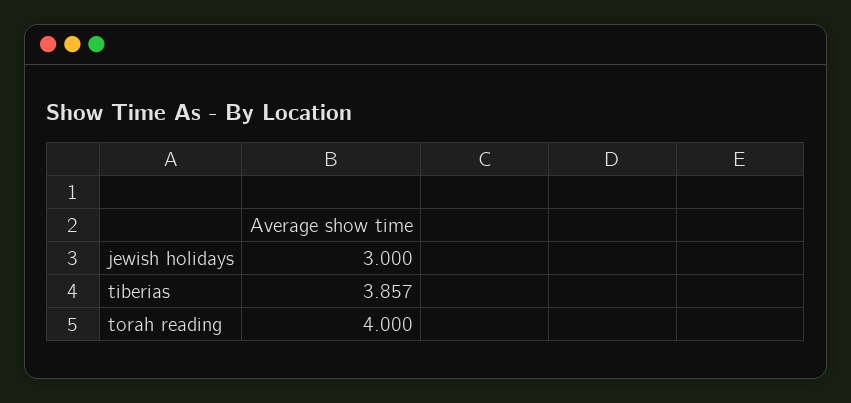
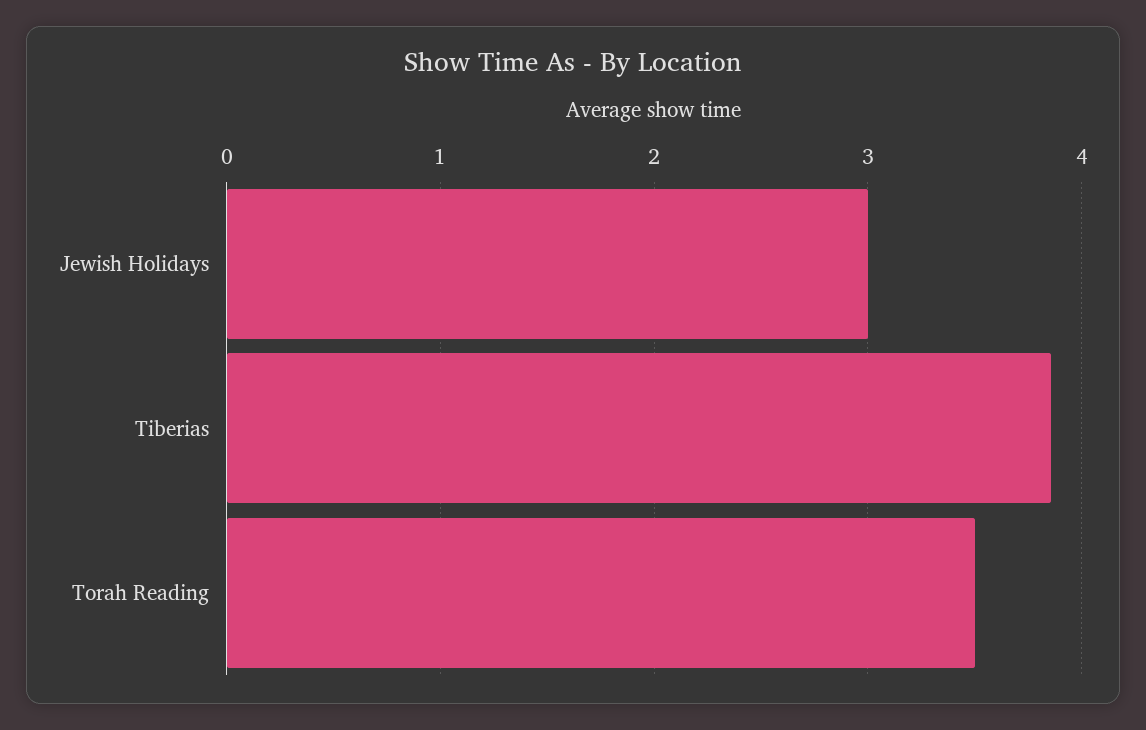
  {
    "jewish holidays": 3,
    "tiberias": 3.857,
-   "torah reading": 4
+   "torah reading": 3.5
  }

